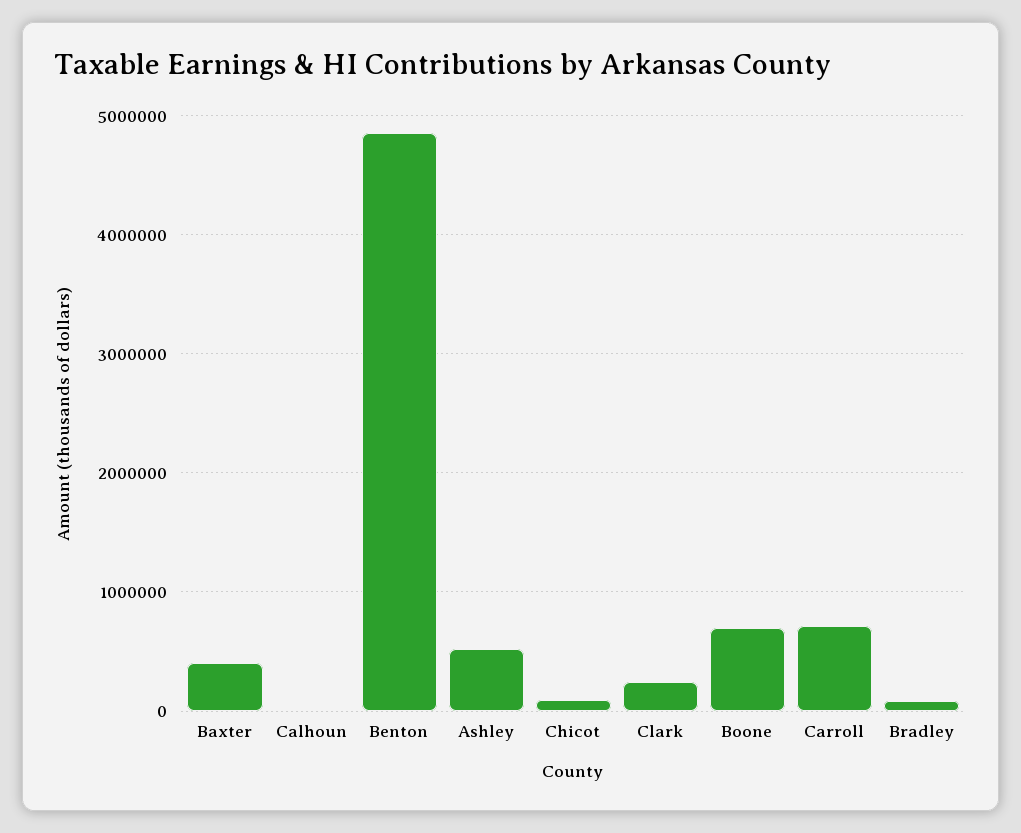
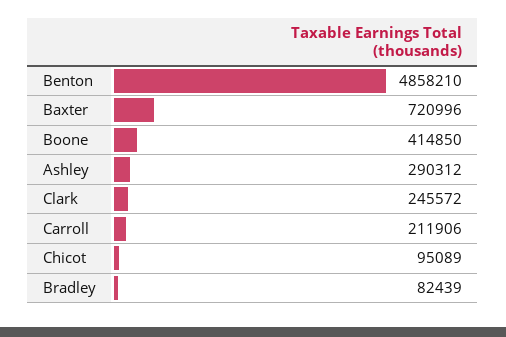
  {
-   "Baxter": 400000,
+   "Baxter": 720996,
-   "Calhoun": 0,
    "Benton": 4858210,
-   "Ashley": 500000,
+   "Ashley": 290312,
    "Chicot": 95089,
    "Clark": 245572,
-   "Boone": 700000,
+   "Boone": 414850,
-   "Carroll": 700000,
+   "Carroll": 211906,
    "Bradley": 82439
  }

